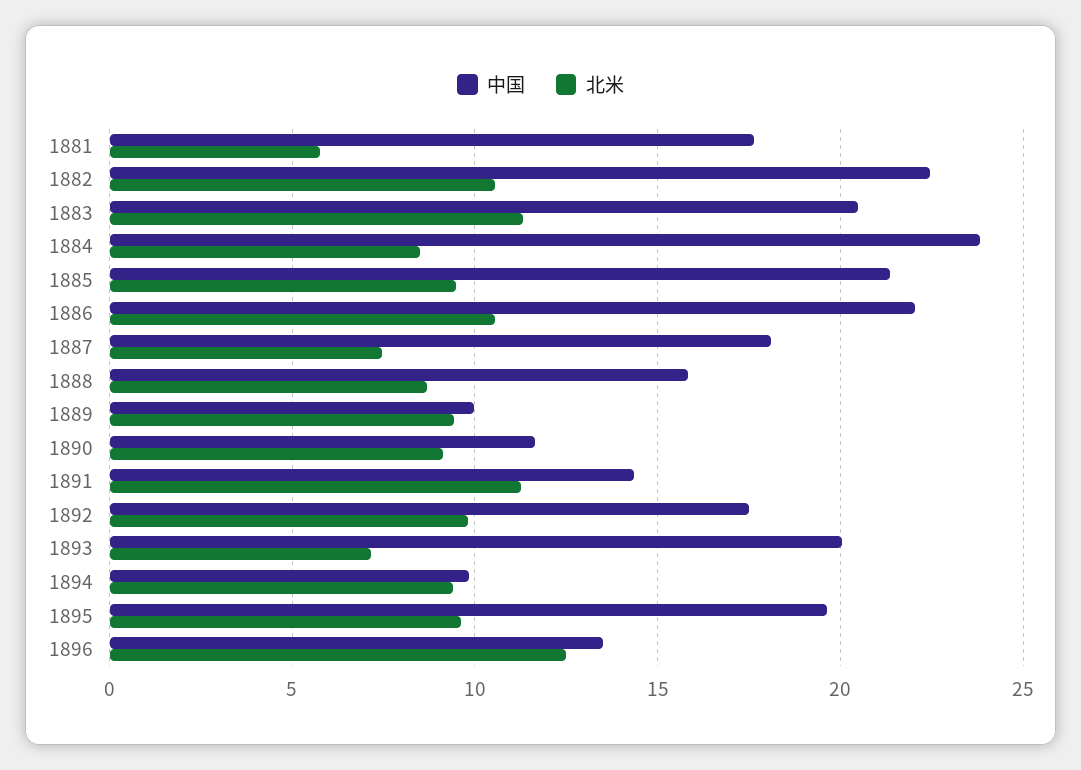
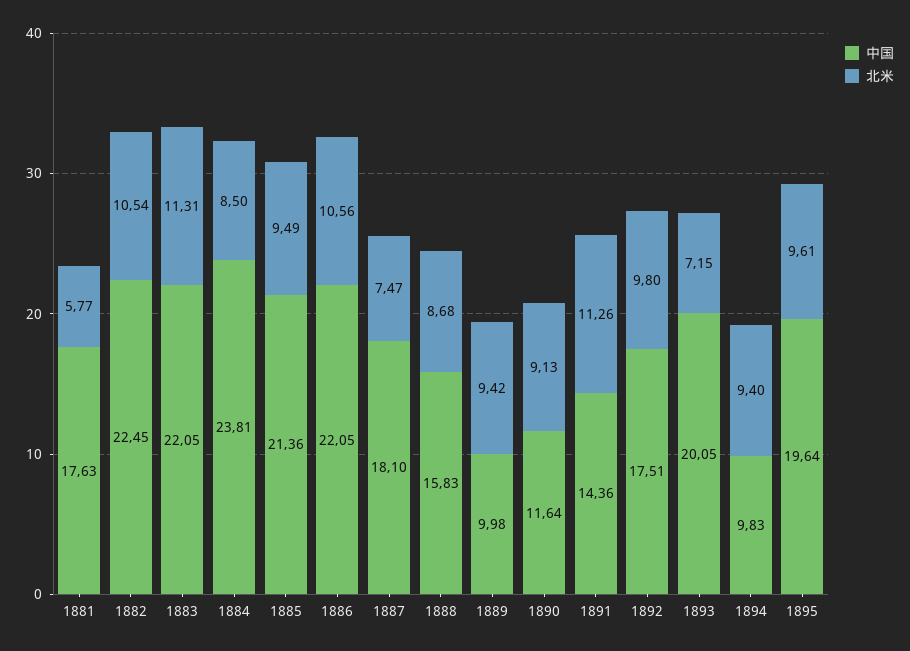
  {
    "中国": {
      "1881": 17.63,
      "1882": 22.45,
-     "1883": 20.5,
+     "1883": 22.05,
      "1884": 23.81,
      "1885": 21.36,
      "1886": 22.05,
      "1887": 18.1,
      "1888": 15.83,
      "1889": 9.98,
      "1890": 11.64,
      "1891": 14.36,
      "1892": 17.51,
      "1893": 20.05,
      "1894": 9.83,
-     "1895": 19.64,
+     "1895": 19.64
-     "1896": 13.5
    },
    "北米": {
      "1881": 5.77,
      "1882": 10.54,
      "1883": 11.31,
      "1884": 8.5,
      "1885": 9.49,
      "1886": 10.56,
      "1887": 7.47,
      "1888": 8.68,
      "1889": 9.42,
      "1890": 9.13,
      "1891": 11.26,
      "1892": 9.8,
      "1893": 7.15,
      "1894": 9.4,
-     "1895": 9.61,
+     "1895": 9.61
-     "1896": 12.5
    }
  }

